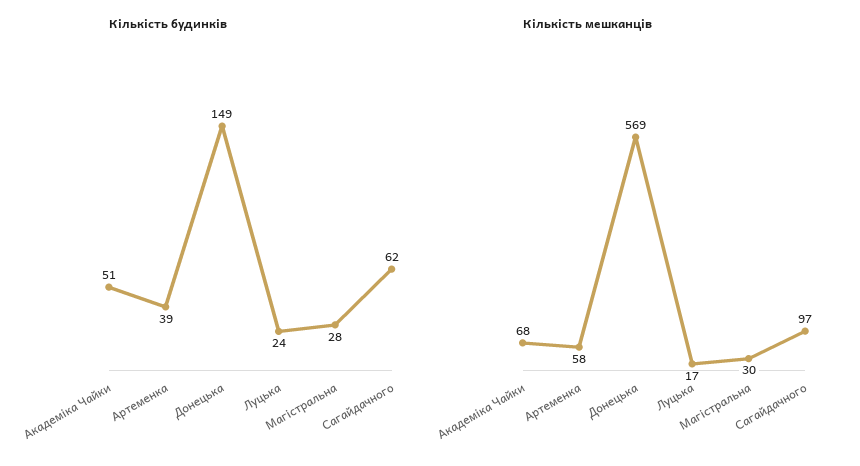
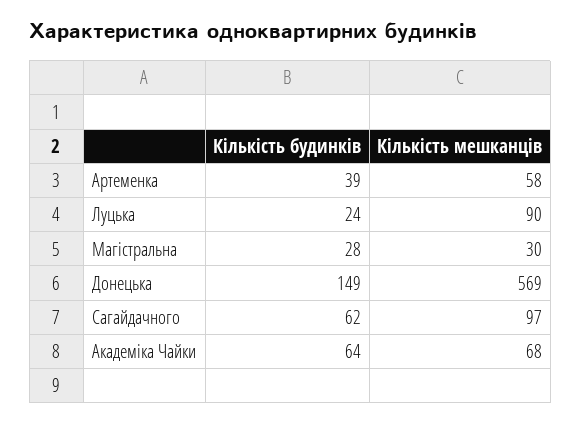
  {
    "Кількість будинків": {
-     "Академіка Чайки": 51,
+     "Академіка Чайки": 64,
      "Артеменка": 39,
      "Донецька": 149,
      "Луцька": 24,
      "Магістральна": 28,
      "Сагайдачного": 62
    },
    "Кількість мешканців": {
      "Академіка Чайки": 68,
      "Артеменка": 58,
      "Донецька": 569,
-     "Луцька": 17,
+     "Луцька": 90,
      "Магістральна": 30,
      "Сагайдачного": 97
    }
  }

